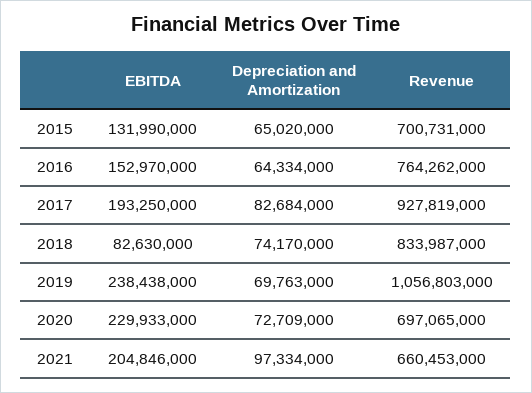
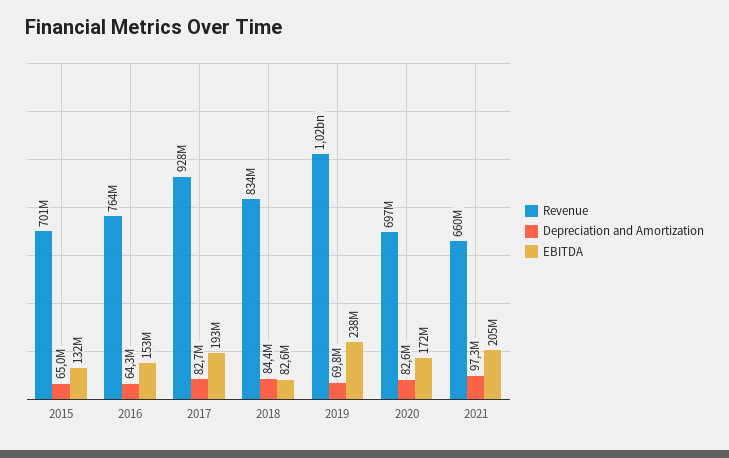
  {
    "EBITDA": {
      "2015": 131990000,
      "2016": 152970000,
      "2017": 193250000,
      "2018": 82630000,
      "2019": 238438000,
-     "2020": 229933000,
+     "2020": 172000000,
      "2021": 204846000
    },
    "Depreciation and Amortization": {
      "2015": 65020000,
      "2016": 64334000,
      "2017": 82684000,
-     "2018": 74170000,
+     "2018": 84400000,
      "2019": 69763000,
-     "2020": 72709000,
+     "2020": 82600000,
      "2021": 97334000
    },
    "Revenue": {
      "2015": 700731000,
      "2016": 764262000,
      "2017": 927819000,
      "2018": 833987000,
-     "2019": 1056803000,
+     "2019": 1020000000,
      "2020": 697065000,
      "2021": 660453000
    }
  }

